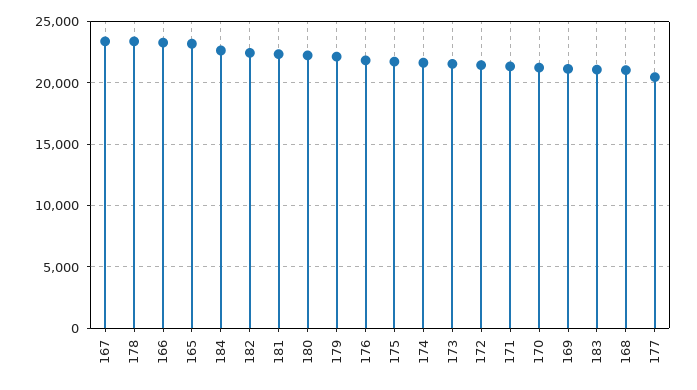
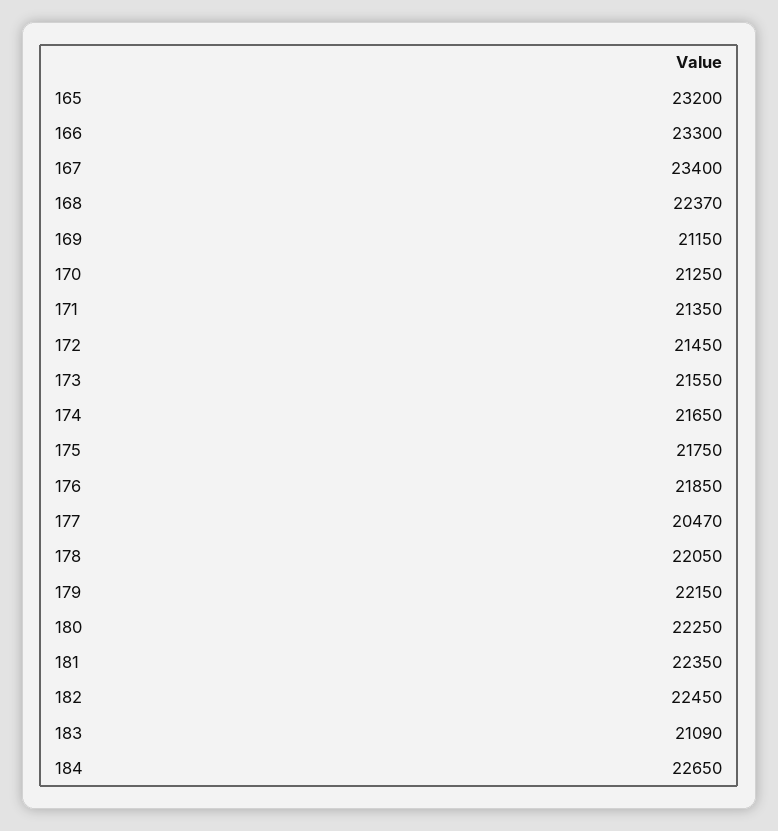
  {
    "167": 23400,
-   "178": 23500,
+   "178": 22050,
    "166": 23300,
    "165": 23200,
    "184": 22650,
    "182": 22450,
    "181": 22350,
    "180": 22250,
    "179": 22150,
    "176": 21850,
    "175": 21750,
    "174": 21650,
    "173": 21550,
    "172": 21450,
    "171": 21350,
    "170": 21250,
    "169": 21150,
    "183": 21090,
-   "168": 21000,
+   "168": 22370,
    "177": 20470
  }

